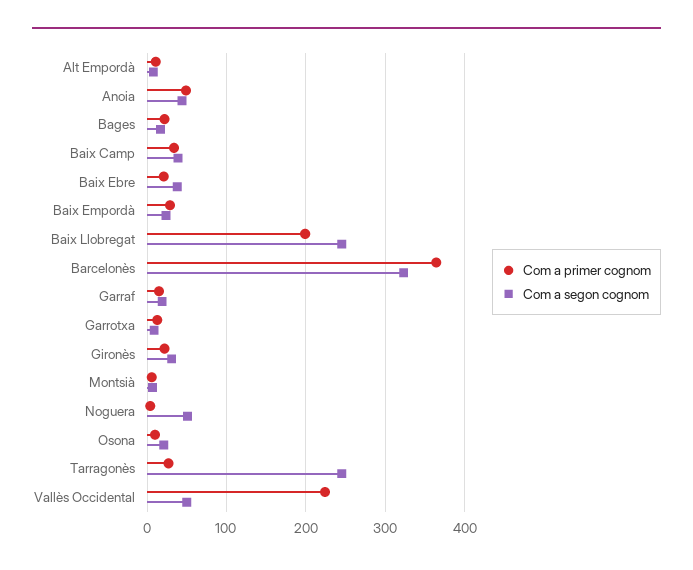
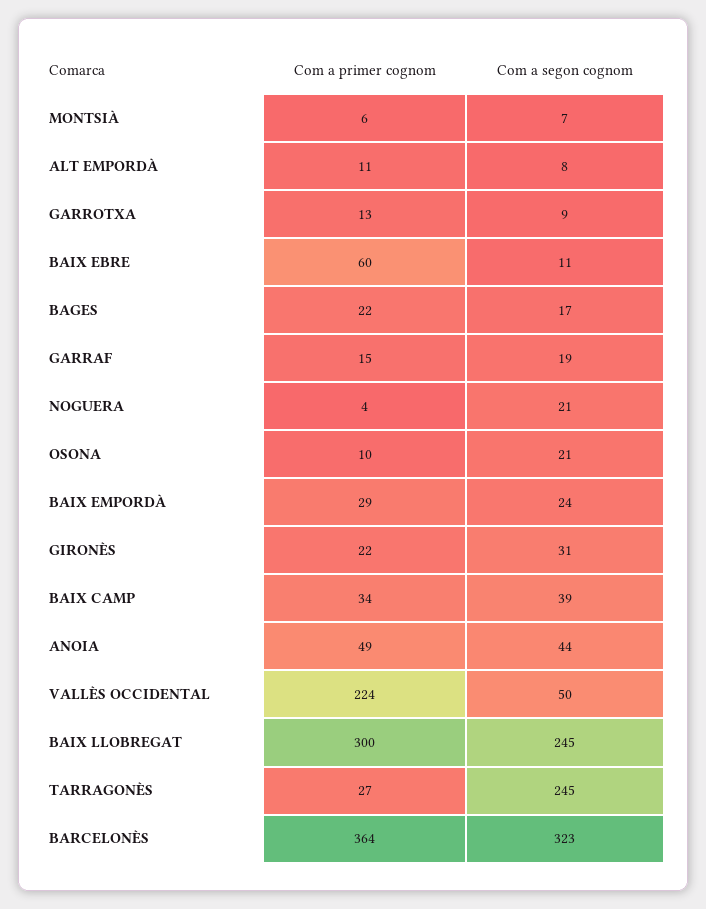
  {
    "Com a primer cognom": {
      "Alt Empordà": 11,
      "Anoia": 49,
      "Bages": 22,
      "Baix Camp": 34,
-     "Baix Ebre": 20,
+     "Baix Ebre": 60,
      "Baix Empordà": 29,
-     "Baix Llobregat": 200,
+     "Baix Llobregat": 300,
      "Barcelonès": 364,
      "Garraf": 15,
      "Garrotxa": 13,
      "Gironès": 22,
      "Montsià": 6,
      "Noguera": 4,
      "Osona": 10,
      "Tarragonès": 27,
      "Vallès Occidental": 224
    },
    "Com a segon cognom": {
      "Alt Empordà": 8,
      "Anoia": 44,
      "Bages": 17,
      "Baix Camp": 39,
-     "Baix Ebre": 40,
+     "Baix Ebre": 11,
      "Baix Empordà": 24,
      "Baix Llobregat": 245,
      "Barcelonès": 323,
      "Garraf": 19,
      "Garrotxa": 9,
      "Gironès": 31,
      "Montsià": 7,
-     "Noguera": 50,
+     "Noguera": 21,
      "Osona": 21,
      "Tarragonès": 245,
      "Vallès Occidental": 50
    }
  }

